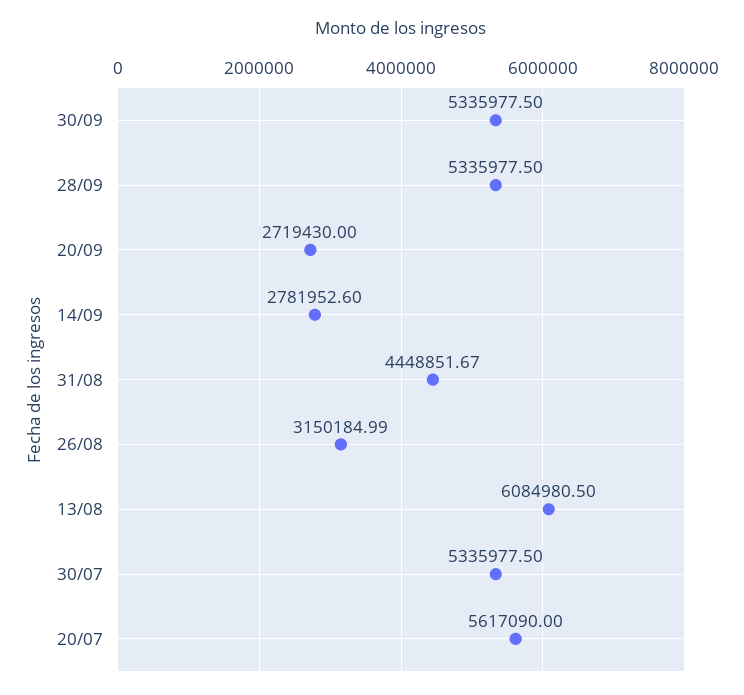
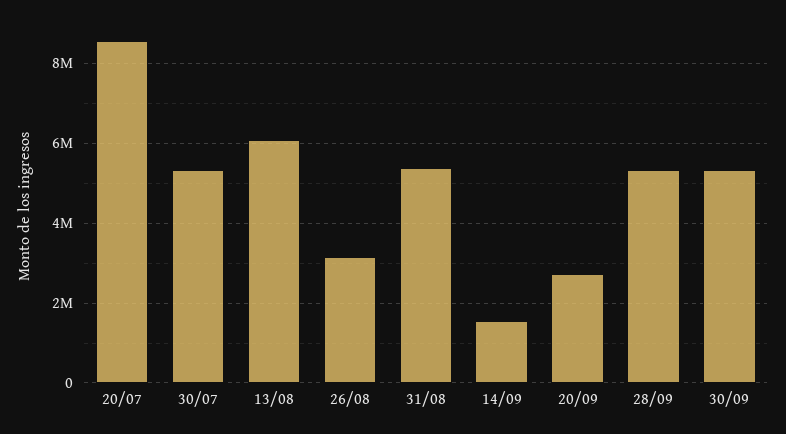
  {
    "30/09": 5335977.5,
    "28/09": 5335977.5,
    "20/09": 2719430,
-   "14/09": 2781952.6,
+   "14/09": 1600000,
-   "31/08": 4448851.67,
+   "31/08": 5400000,
    "26/08": 3150184.99,
    "13/08": 6084980.5,
    "30/07": 5335977.5,
-   "20/07": 5617090
+   "20/07": 8600000
  }

